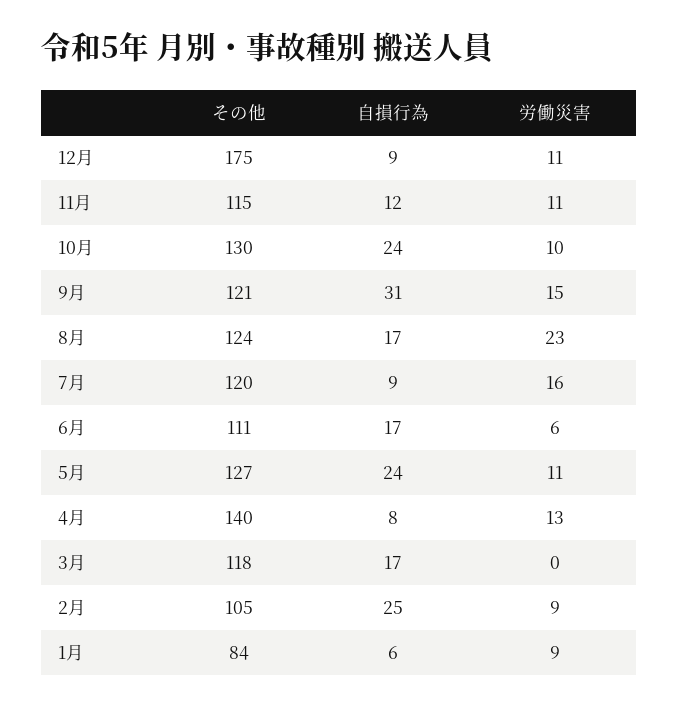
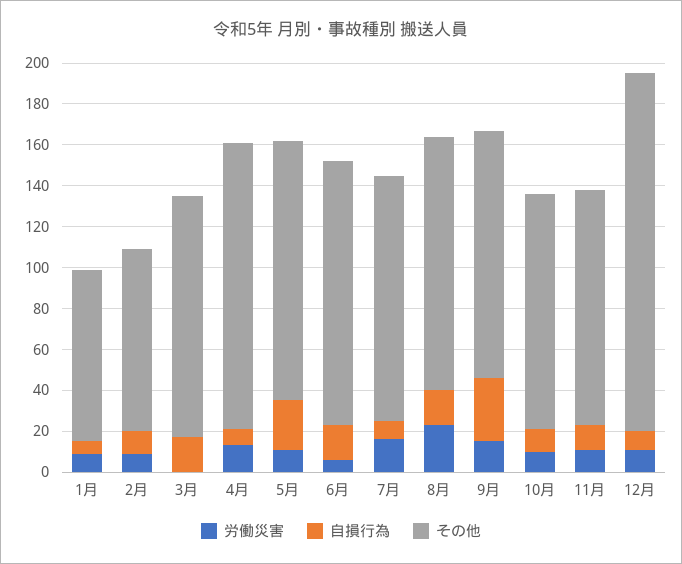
  {
    "その他": {
      "12月": 175,
      "11月": 115,
-     "10月": 130,
+     "10月": 115,
      "9月": 121,
      "8月": 124,
      "7月": 120,
-     "6月": 111,
+     "6月": 130,
      "5月": 127,
      "4月": 140,
      "3月": 118,
-     "2月": 105,
+     "2月": 90,
      "1月": 84
    },
    "自損行為": {
      "12月": 9,
      "11月": 12,
-     "10月": 24,
+     "10月": 10,
      "9月": 31,
      "8月": 17,
      "7月": 9,
      "6月": 17,
      "5月": 24,
      "4月": 8,
      "3月": 17,
-     "2月": 25,
+     "2月": 10,
      "1月": 6
    },
    "労働災害": {
      "12月": 11,
      "11月": 11,
      "10月": 10,
      "9月": 15,
      "8月": 23,
      "7月": 16,
      "6月": 6,
      "5月": 11,
      "4月": 13,
      "3月": 0,
      "2月": 9,
      "1月": 9
    }
  }

